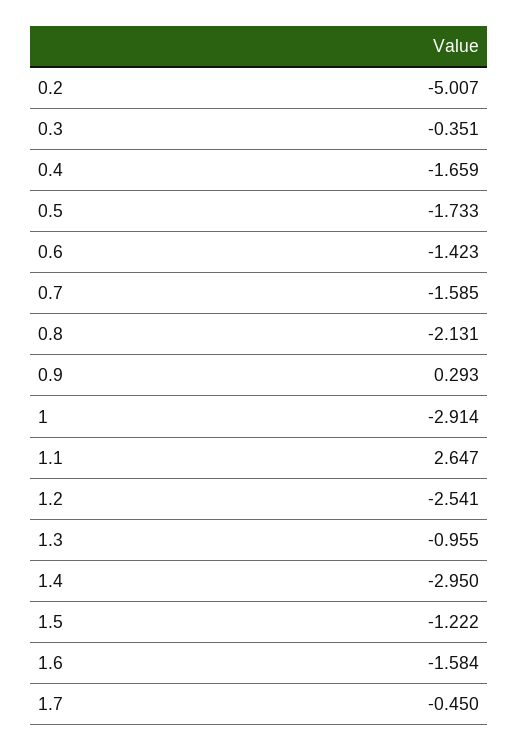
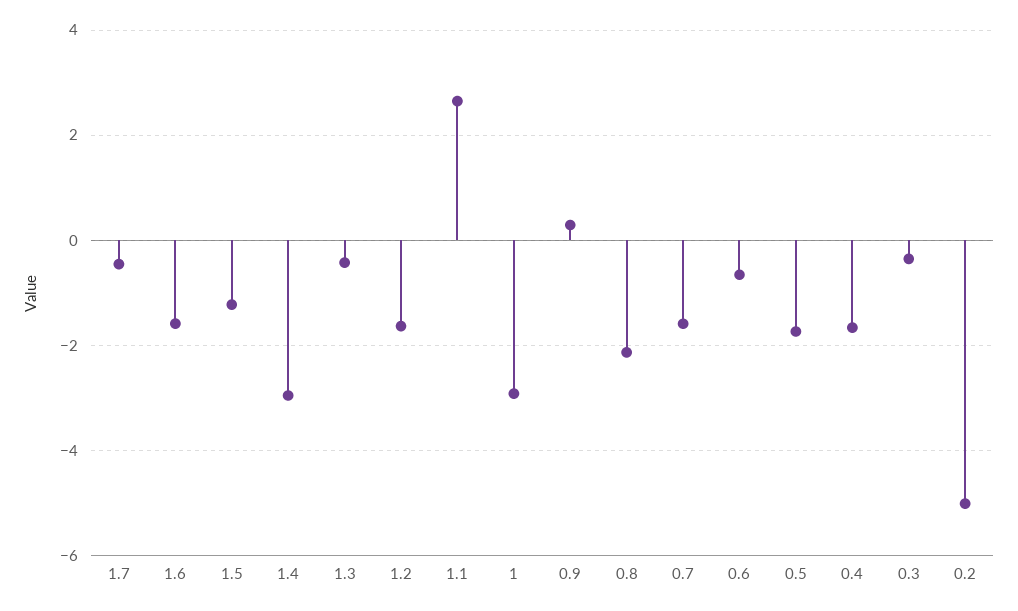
  {
    "0.2": -5.007,
    "0.3": -0.351,
    "0.4": -1.659,
    "0.5": -1.733,
-   "0.6": -1.423,
+   "0.6": -0.6,
    "0.7": -1.585,
    "0.8": -2.131,
    "0.9": 0.293,
    "1": -2.914,
    "1.1": 2.647,
-   "1.2": -2.541,
+   "1.2": -1.6,
-   "1.3": -0.955,
+   "1.3": -0.4,
    "1.4": -2.95,
    "1.5": -1.222,
    "1.6": -1.584,
    "1.7": -0.45
  }

